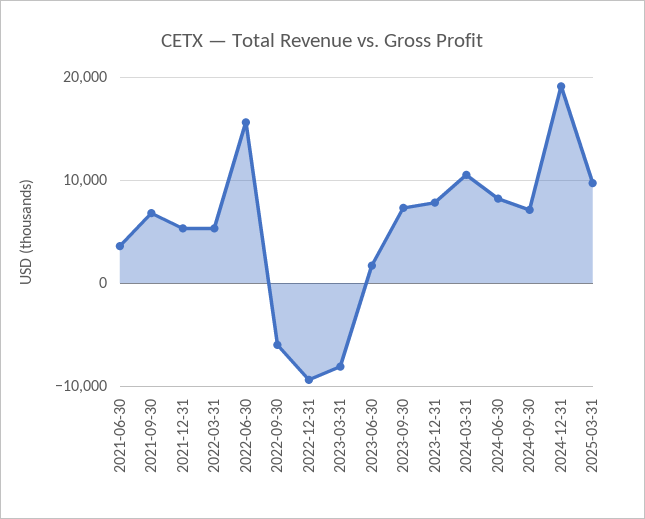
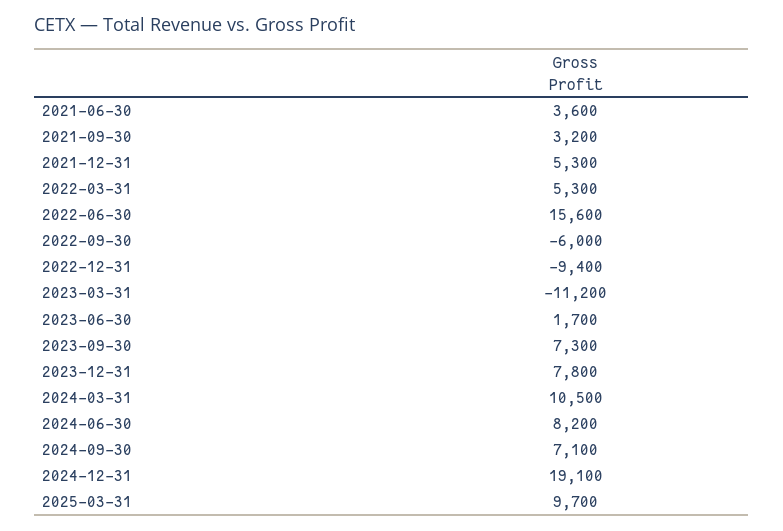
  {
    "2021-06-30": 3600,
-   "2021-09-30": 7000,
+   "2021-09-30": 3200,
    "2021-12-31": 5300,
    "2022-03-31": 5300,
    "2022-06-30": 15600,
    "2022-09-30": -6000,
    "2022-12-31": -9400,
-   "2023-03-31": -8000,
+   "2023-03-31": -11200,
    "2023-06-30": 1700,
    "2023-09-30": 7300,
    "2023-12-31": 7800,
    "2024-03-31": 10500,
    "2024-06-30": 8200,
    "2024-09-30": 7100,
    "2024-12-31": 19100,
    "2025-03-31": 9700
  }

